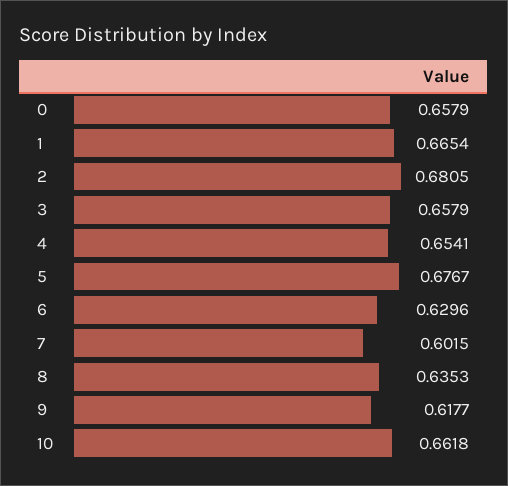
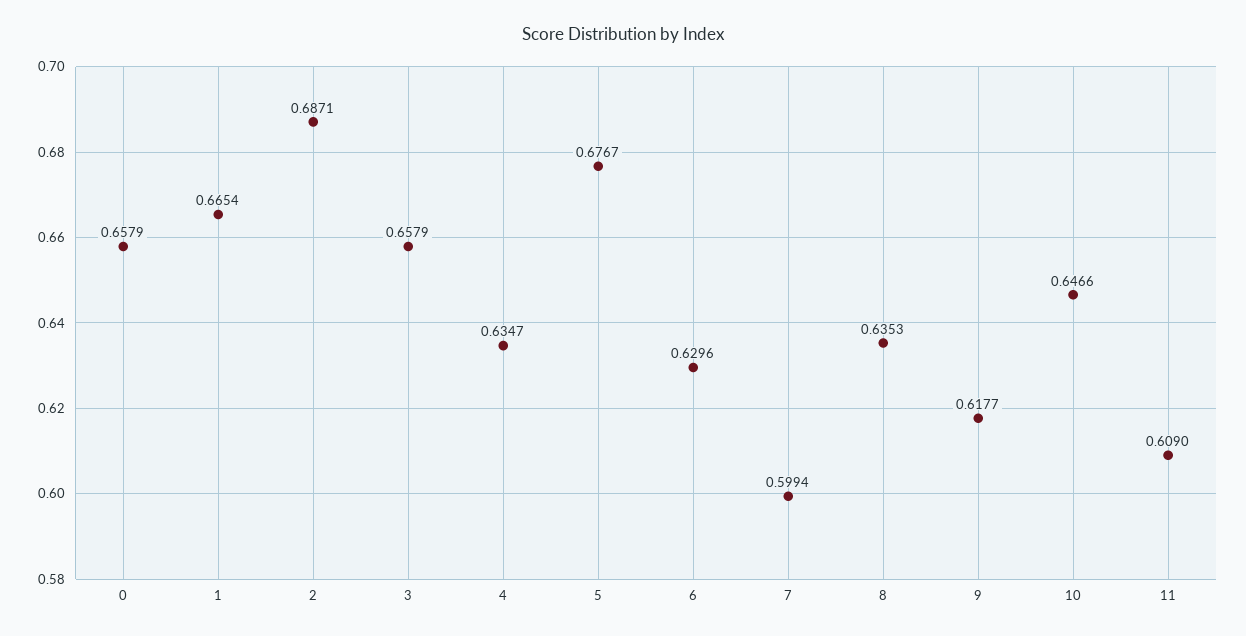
  {
    "0": 0.6579,
    "1": 0.6654,
-   "2": 0.6805,
+   "2": 0.6871,
    "3": 0.6579,
-   "4": 0.6541,
+   "4": 0.6347,
    "5": 0.6767,
    "6": 0.6296,
-   "7": 0.6015,
+   "7": 0.5994,
    "8": 0.6353,
    "9": 0.6177,
-   "10": 0.6618
+   "10": 0.6466,
+   "11": 0.609
  }

